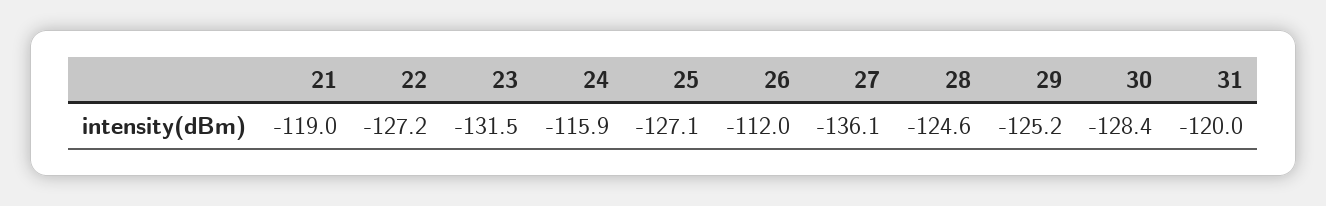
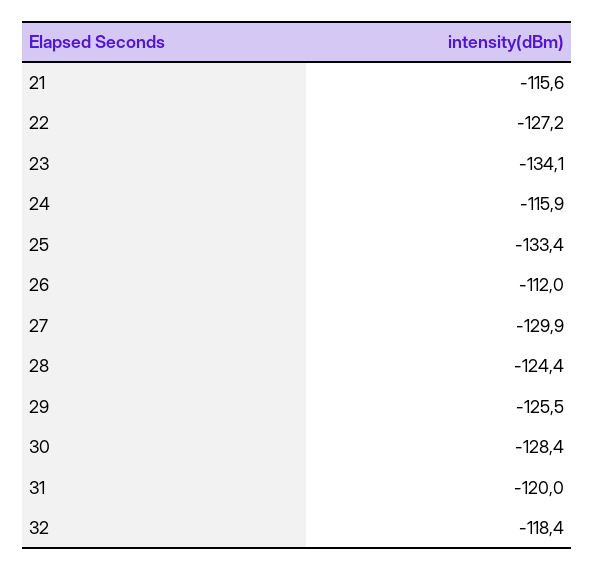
  {
-   "21": -119,
+   "21": -115.6,
    "22": -127.2,
-   "23": -131.5,
+   "23": -134.1,
    "24": -115.9,
-   "25": -127.1,
+   "25": -133.4,
    "26": -112,
-   "27": -136.1,
+   "27": -129.9,
-   "28": -124.6,
+   "28": -124.4,
-   "29": -125.2,
+   "29": -125.5,
    "30": -128.4,
-   "31": -120
+   "31": -120,
+   "32": -118.4
  }

